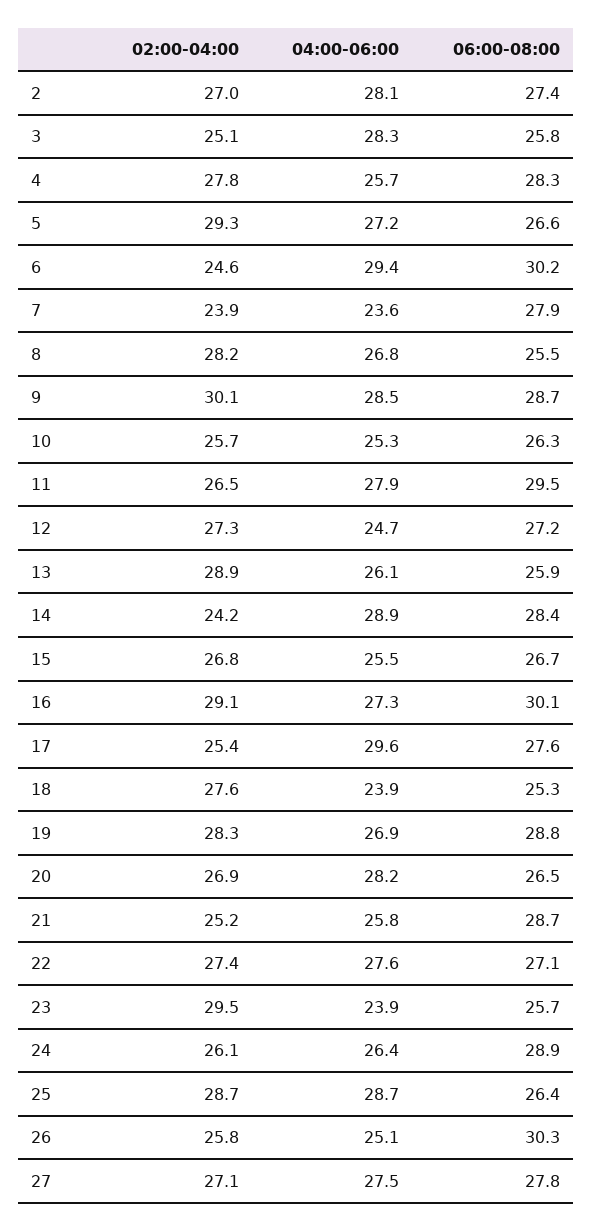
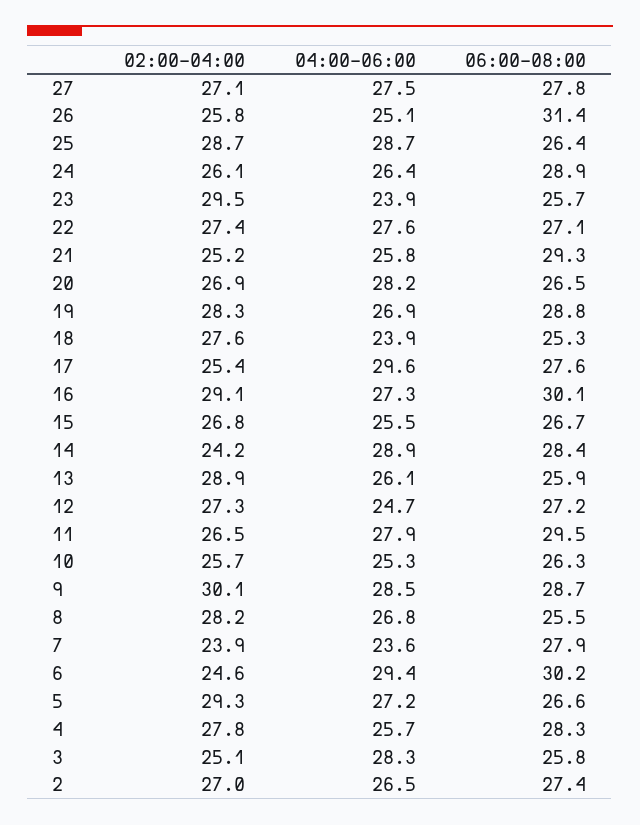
  {
    "02:00-04:00": {
      "2": 27,
      "3": 25.1,
      "4": 27.8,
      "5": 29.3,
      "6": 24.6,
      "7": 23.9,
      "8": 28.2,
      "9": 30.1,
      "10": 25.7,
      "11": 26.5,
      "12": 27.3,
      "13": 28.9,
      "14": 24.2,
      "15": 26.8,
      "16": 29.1,
      "17": 25.4,
      "18": 27.6,
      "19": 28.3,
      "20": 26.9,
      "21": 25.2,
      "22": 27.4,
      "23": 29.5,
      "24": 26.1,
      "25": 28.7,
      "26": 25.8,
      "27": 27.1
    },
    "04:00-06:00": {
-     "2": 28.1,
+     "2": 26.5,
      "3": 28.3,
      "4": 25.7,
      "5": 27.2,
      "6": 29.4,
      "7": 23.6,
      "8": 26.8,
      "9": 28.5,
      "10": 25.3,
      "11": 27.9,
      "12": 24.7,
      "13": 26.1,
      "14": 28.9,
      "15": 25.5,
      "16": 27.3,
      "17": 29.6,
      "18": 23.9,
      "19": 26.9,
      "20": 28.2,
      "21": 25.8,
      "22": 27.6,
      "23": 23.9,
      "24": 26.4,
      "25": 28.7,
      "26": 25.1,
      "27": 27.5
    },
    "06:00-08:00": {
      "2": 27.4,
      "3": 25.8,
      "4": 28.3,
      "5": 26.6,
      "6": 30.2,
      "7": 27.9,
      "8": 25.5,
      "9": 28.7,
      "10": 26.3,
      "11": 29.5,
      "12": 27.2,
      "13": 25.9,
      "14": 28.4,
      "15": 26.7,
      "16": 30.1,
      "17": 27.6,
      "18": 25.3,
      "19": 28.8,
      "20": 26.5,
-     "21": 28.7,
+     "21": 29.3,
      "22": 27.1,
      "23": 25.7,
      "24": 28.9,
      "25": 26.4,
-     "26": 30.3,
+     "26": 31.4,
      "27": 27.8
    }
  }

